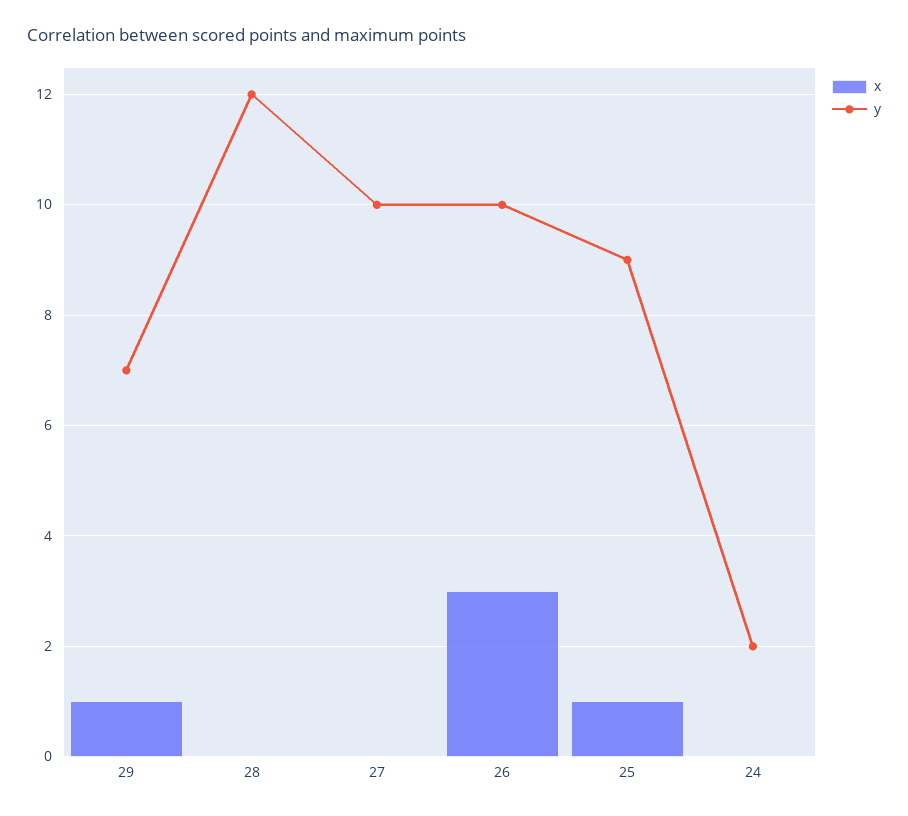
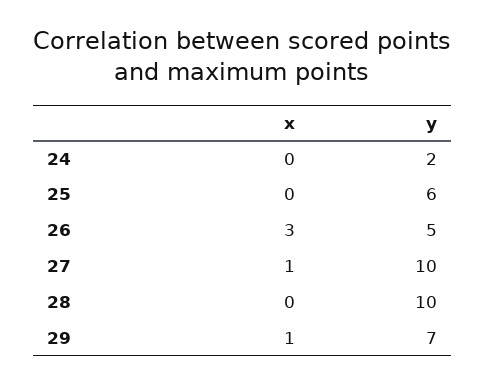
  {
    "x": {
      "29": 1,
      "28": 0,
-     "27": 0,
+     "27": 1,
      "26": 3,
-     "25": 1,
+     "25": 0,
      "24": 0
    },
    "y": {
      "29": 7,
-     "28": 12,
+     "28": 10,
      "27": 10,
-     "26": 10,
+     "26": 5,
-     "25": 9,
+     "25": 6,
      "24": 2
    }
  }

